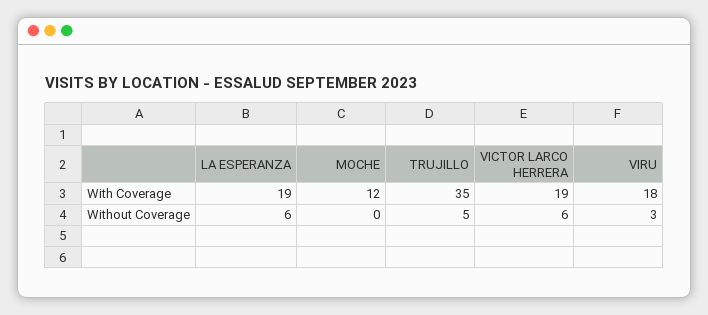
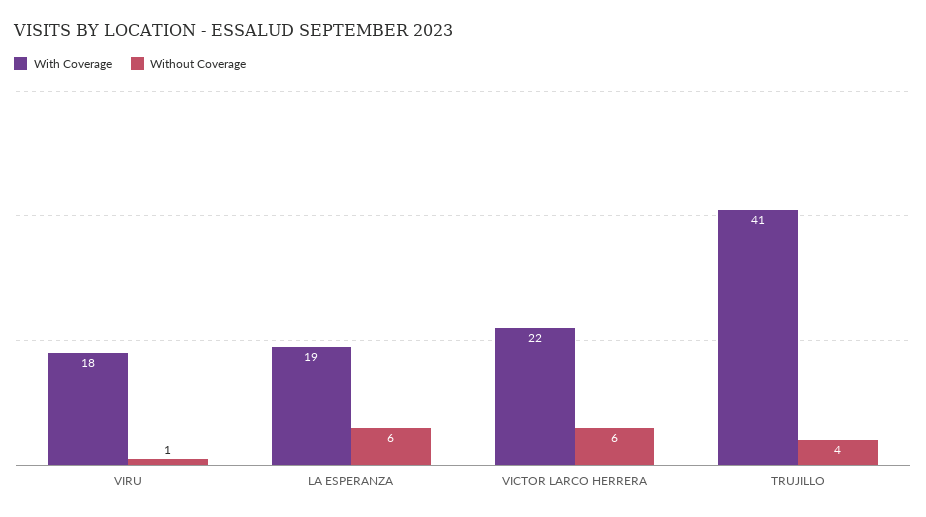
  {
    "With Coverage": {
      "LA ESPERANZA": 19,
-     "MOCHE": 12,
-     "TRUJILLO": 35,
+     "TRUJILLO": 41,
-     "VICTOR LARCO HERRERA": 19,
+     "VICTOR LARCO HERRERA": 22,
      "VIRU": 18
    },
    "Without Coverage": {
      "LA ESPERANZA": 6,
-     "MOCHE": 0,
-     "TRUJILLO": 5,
+     "TRUJILLO": 4,
      "VICTOR LARCO HERRERA": 6,
-     "VIRU": 3
+     "VIRU": 1
    }
  }

